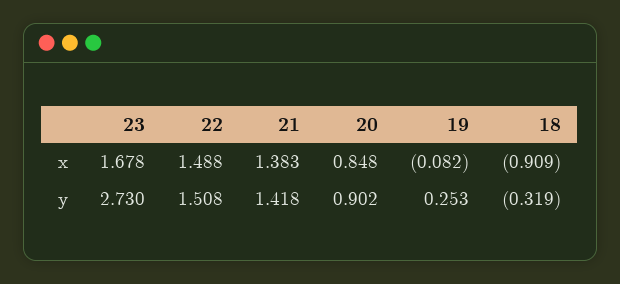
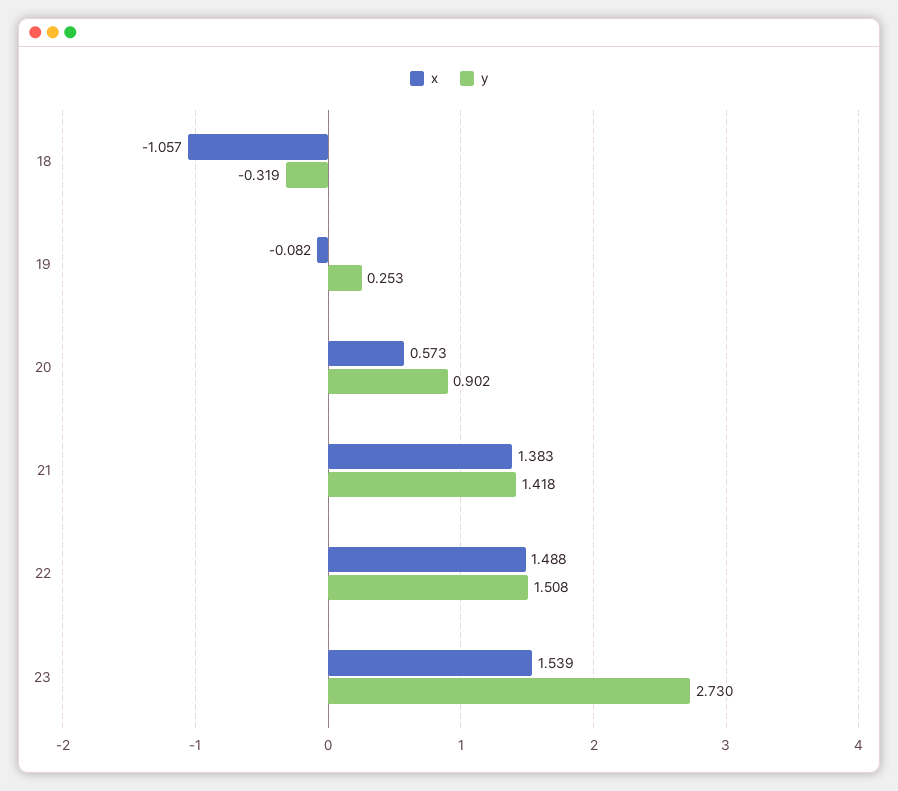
  {
    "x": {
-     "23": 1.678,
+     "23": 1.539,
      "22": 1.488,
      "21": 1.383,
-     "20": 0.848,
+     "20": 0.573,
      "19": -0.082,
-     "18": -0.909
+     "18": -1.057
    },
    "y": {
      "23": 2.73,
      "22": 1.508,
      "21": 1.418,
      "20": 0.902,
      "19": 0.253,
      "18": -0.319
    }
  }

